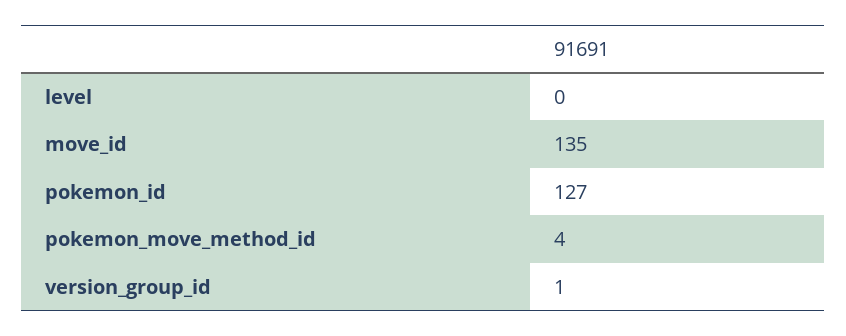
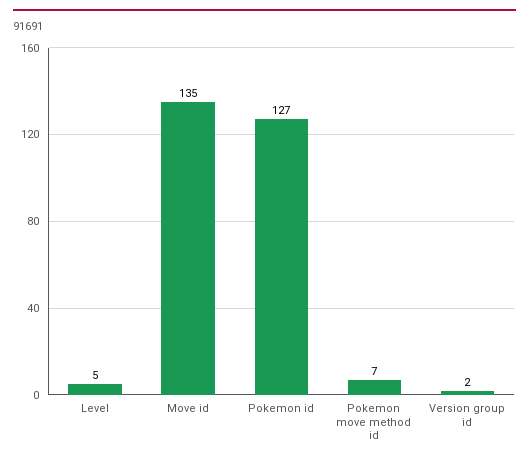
  {
-   "level": 0,
+   "level": 5,
    "move_id": 135,
    "pokemon_id": 127,
-   "pokemon_move_method_id": 4,
+   "pokemon_move_method_id": 7,
-   "version_group_id": 1
+   "version_group_id": 2
  }

